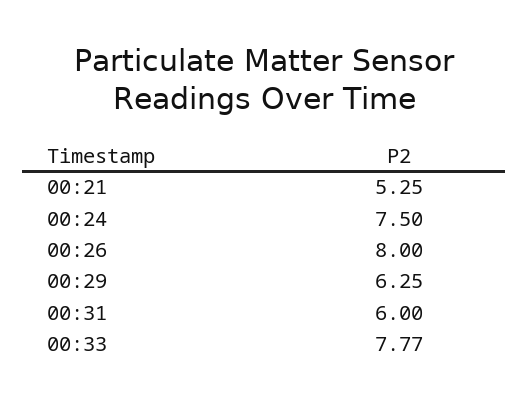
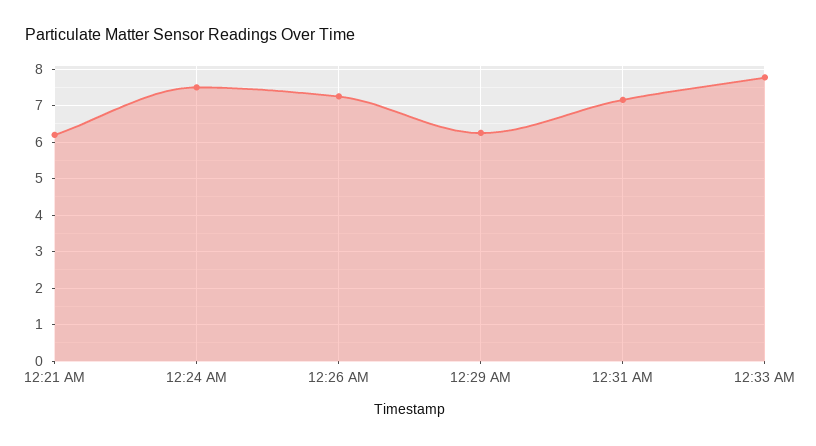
  {
-   "00:21": 5.25,
+   "00:21": 6.2,
    "00:24": 7.5,
-   "00:26": 8,
+   "00:26": 7.2,
    "00:29": 6.25,
-   "00:31": 6,
+   "00:31": 7.2,
    "00:33": 7.77
  }

